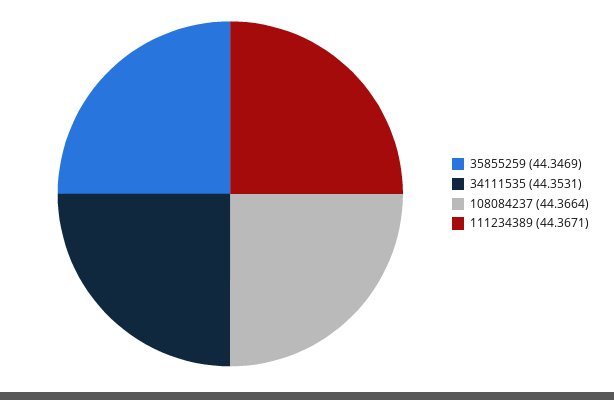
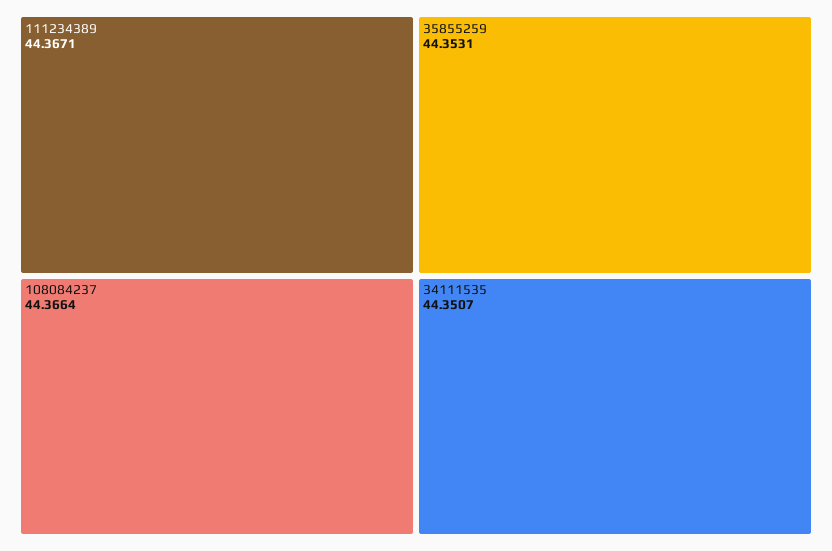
  {
-   "35855259": 44.3469,
+   "35855259": 44.3531,
-   "34111535": 44.3531,
+   "34111535": 44.3507,
    "108084237": 44.3664,
    "111234389": 44.3671
  }

